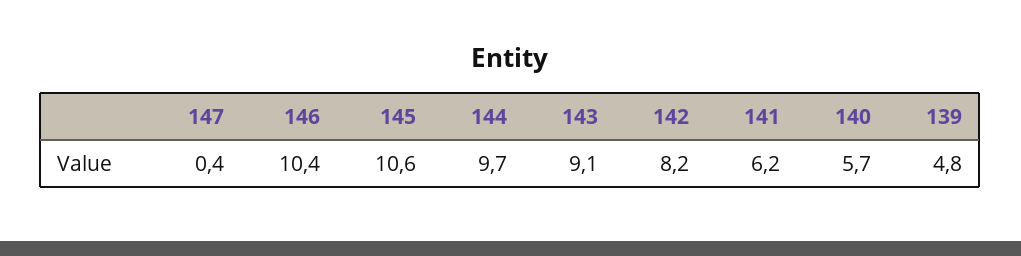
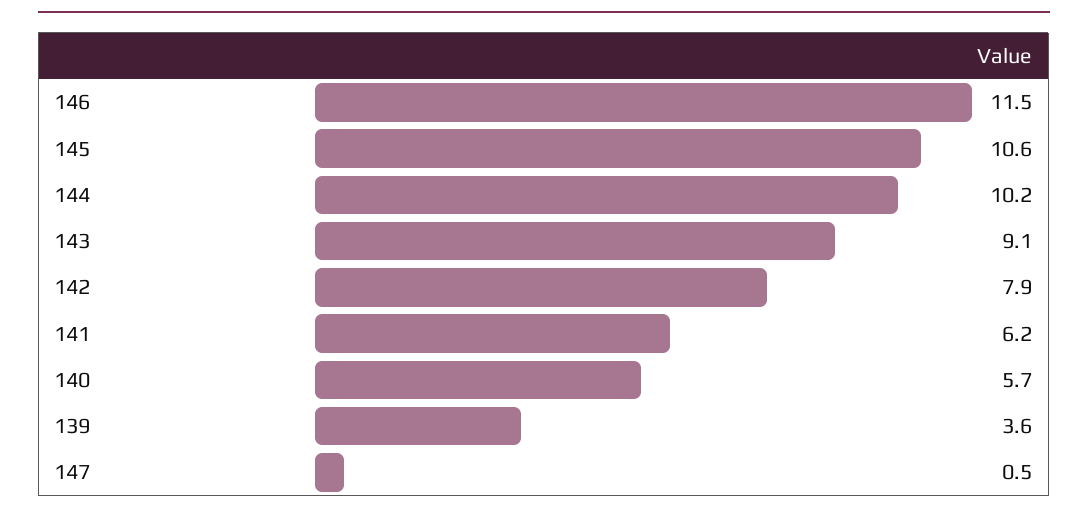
  {
-   "147": 0.4,
+   "147": 0.5,
-   "146": 10.4,
+   "146": 11.5,
    "145": 10.6,
-   "144": 9.7,
+   "144": 10.2,
    "143": 9.1,
-   "142": 8.2,
+   "142": 7.9,
    "141": 6.2,
    "140": 5.7,
-   "139": 4.8
+   "139": 3.6
  }

